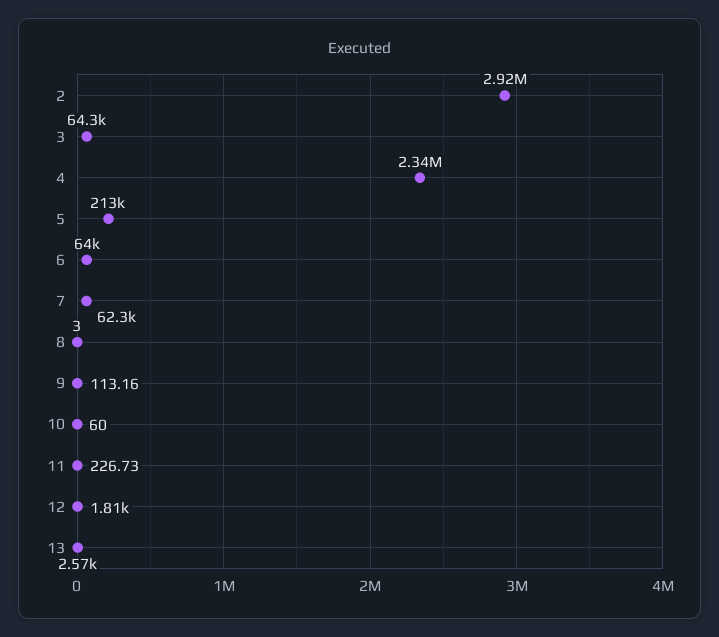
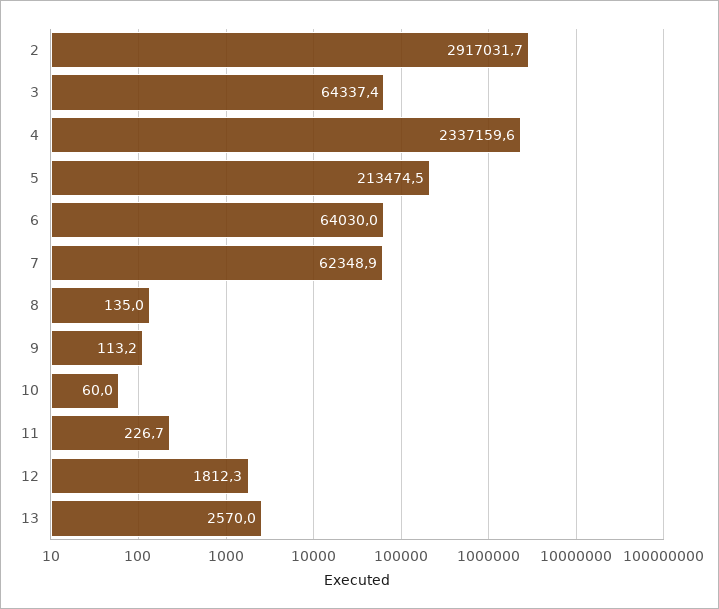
  {
    "2": 2917031.7,
    "3": 64337.4,
    "4": 2337159.6,
    "5": 213474.5,
    "6": 64030,
    "7": 62348.9,
-   "8": 3,
+   "8": 135,
    "9": 113.16,
    "10": 60,
    "11": 226.73,
    "12": 1812.3,
    "13": 2570
  }

